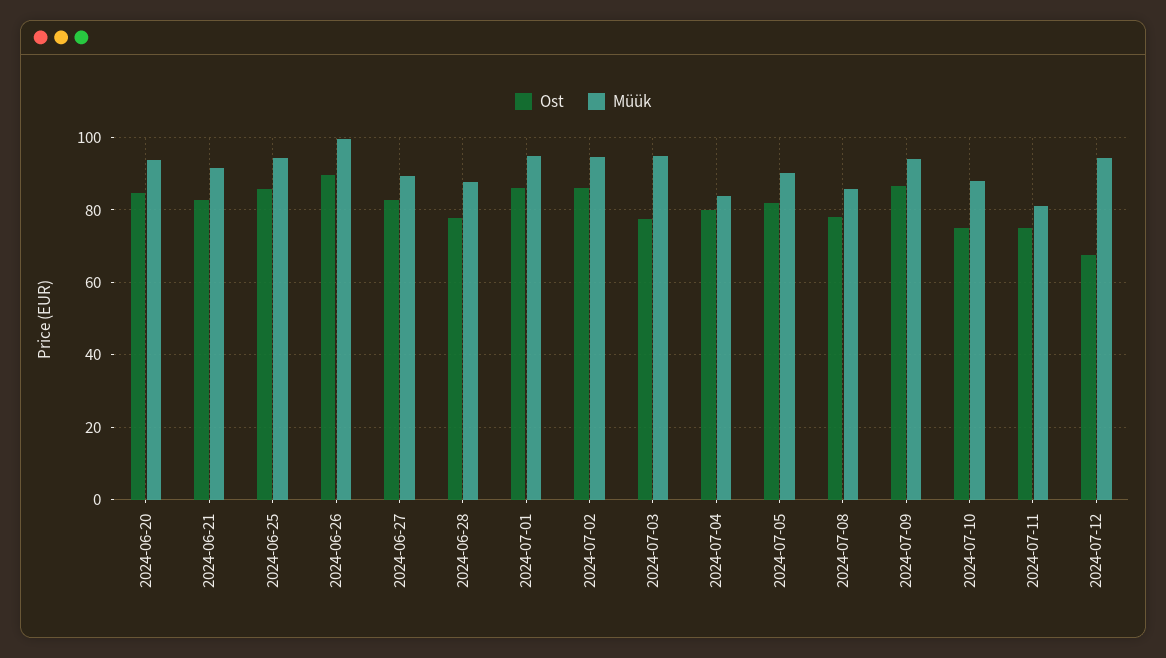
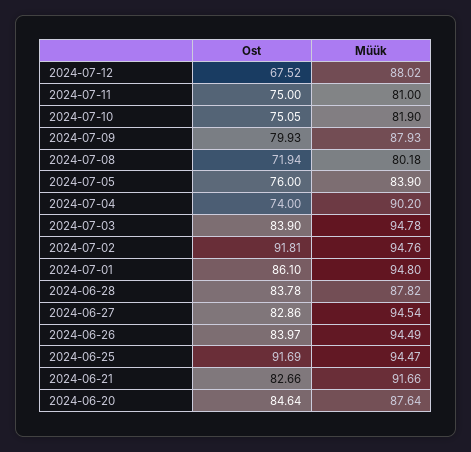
  {
    "Ost": {
      "2024-06-20": 84.64,
      "2024-06-21": 82.66,
-     "2024-06-25": 86,
+     "2024-06-25": 91.69,
-     "2024-06-26": 90,
+     "2024-06-26": 83.97,
      "2024-06-27": 82.86,
-     "2024-06-28": 78,
+     "2024-06-28": 83.78,
      "2024-07-01": 86.1,
-     "2024-07-02": 86,
+     "2024-07-02": 91.81,
-     "2024-07-03": 78,
+     "2024-07-03": 83.9,
-     "2024-07-04": 80,
+     "2024-07-04": 74,
-     "2024-07-05": 82,
+     "2024-07-05": 76,
-     "2024-07-08": 78,
+     "2024-07-08": 71.94,
-     "2024-07-09": 86,
+     "2024-07-09": 79.93,
      "2024-07-10": 75.05,
      "2024-07-11": 75,
      "2024-07-12": 67.52
    },
    "Müük": {
-     "2024-06-20": 94,
+     "2024-06-20": 87.64,
      "2024-06-21": 91.66,
      "2024-06-25": 94.47,
-     "2024-06-26": 100,
+     "2024-06-26": 94.49,
-     "2024-06-27": 90,
+     "2024-06-27": 94.54,
      "2024-06-28": 87.82,
      "2024-07-01": 94.8,
      "2024-07-02": 94.76,
      "2024-07-03": 94.78,
-     "2024-07-04": 84,
+     "2024-07-04": 90.2,
-     "2024-07-05": 90,
+     "2024-07-05": 83.9,
-     "2024-07-08": 86,
+     "2024-07-08": 80.18,
-     "2024-07-09": 94,
+     "2024-07-09": 87.93,
-     "2024-07-10": 88,
+     "2024-07-10": 81.9,
      "2024-07-11": 81,
-     "2024-07-12": 94
+     "2024-07-12": 88.02
    }
  }

